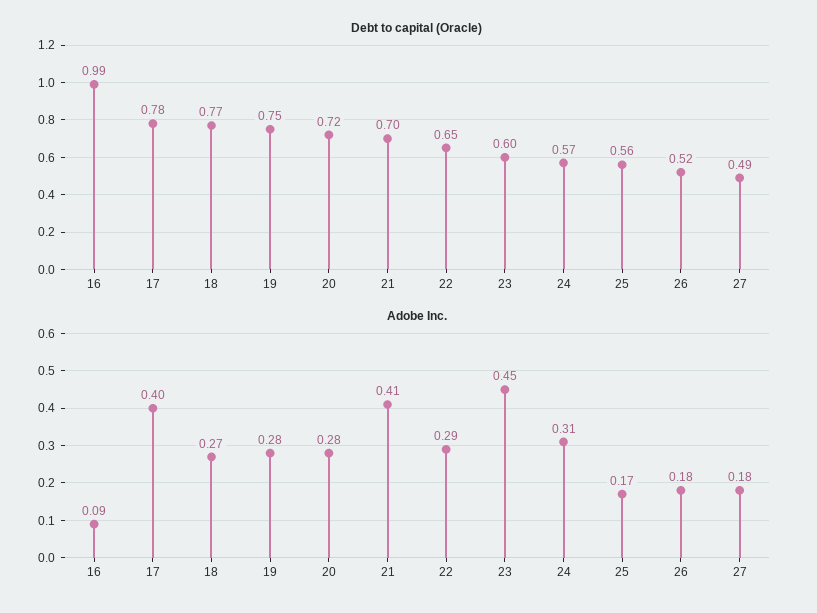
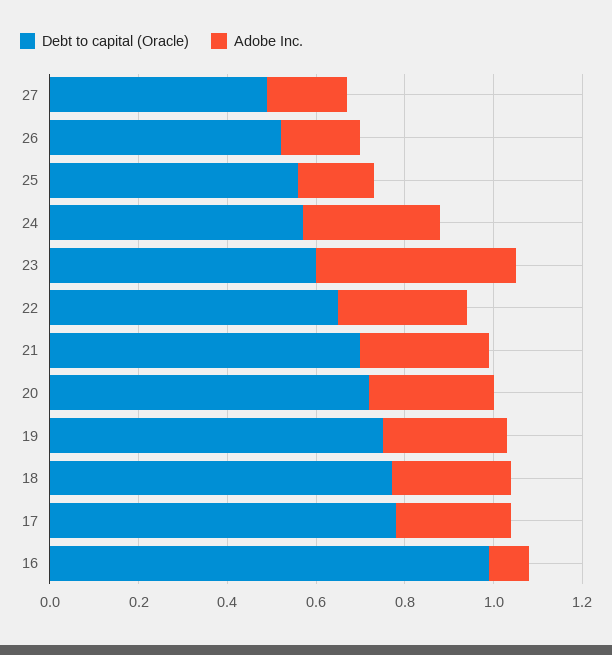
  {
    "Debt to capital (Oracle)": {
      "16": 0.99,
      "17": 0.78,
      "18": 0.77,
      "19": 0.75,
      "20": 0.72,
      "21": 0.7,
      "22": 0.65,
      "23": 0.6,
      "24": 0.57,
      "25": 0.56,
      "26": 0.52,
      "27": 0.49
    },
    "Adobe Inc.": {
      "16": 0.09,
-     "17": 0.4,
+     "17": 0.25,
      "18": 0.27,
      "19": 0.28,
      "20": 0.28,
-     "21": 0.41,
+     "21": 0.3,
      "22": 0.29,
      "23": 0.45,
      "24": 0.31,
      "25": 0.17,
      "26": 0.18,
      "27": 0.18
    }
  }

